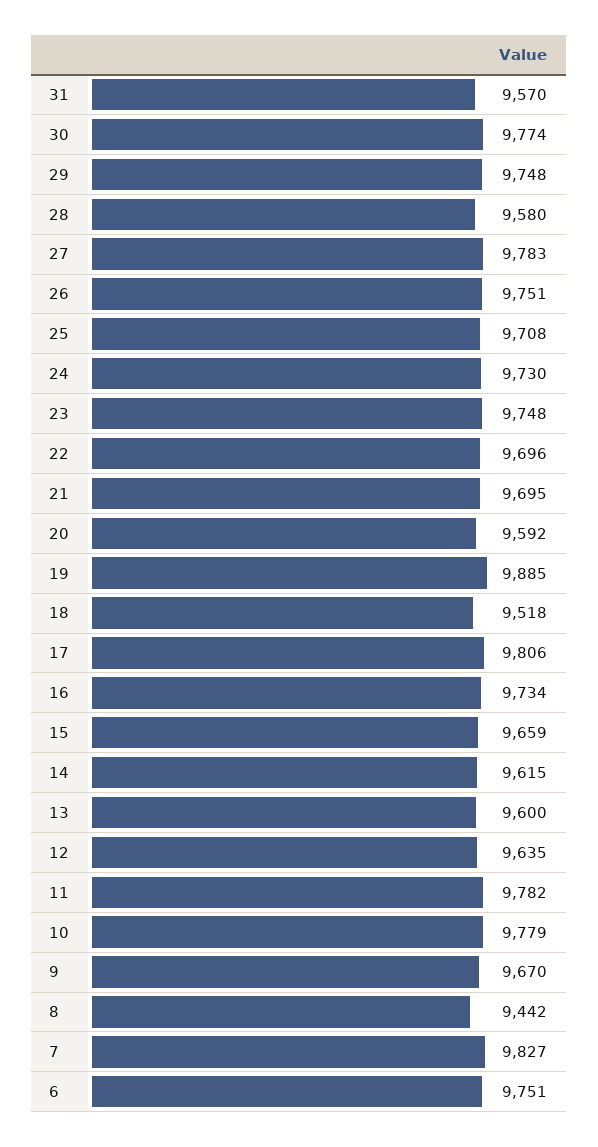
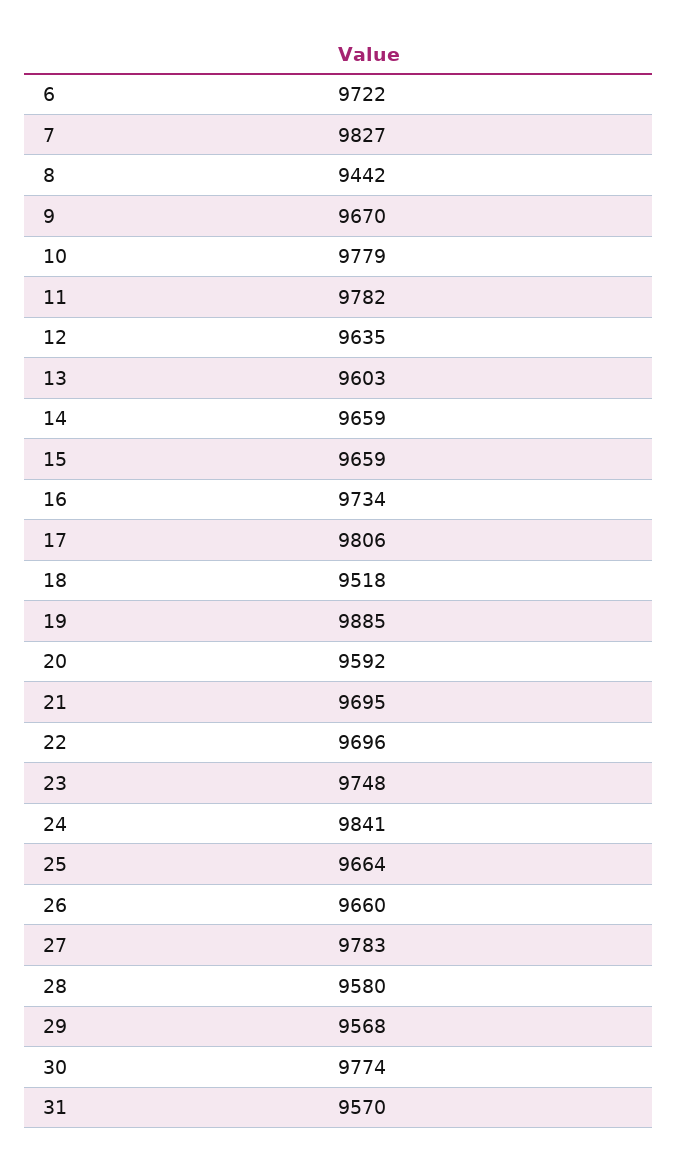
  {
    "31": 9570,
    "30": 9774,
-   "29": 9748,
+   "29": 9568,
    "28": 9580,
    "27": 9783,
-   "26": 9751,
+   "26": 9660,
-   "25": 9708,
+   "25": 9664,
-   "24": 9730,
+   "24": 9841,
    "23": 9748,
    "22": 9696,
    "21": 9695,
    "20": 9592,
    "19": 9885,
    "18": 9518,
    "17": 9806,
    "16": 9734,
    "15": 9659,
-   "14": 9615,
+   "14": 9659,
-   "13": 9600,
+   "13": 9603,
    "12": 9635,
    "11": 9782,
    "10": 9779,
    "9": 9670,
    "8": 9442,
    "7": 9827,
-   "6": 9751
+   "6": 9722
  }

